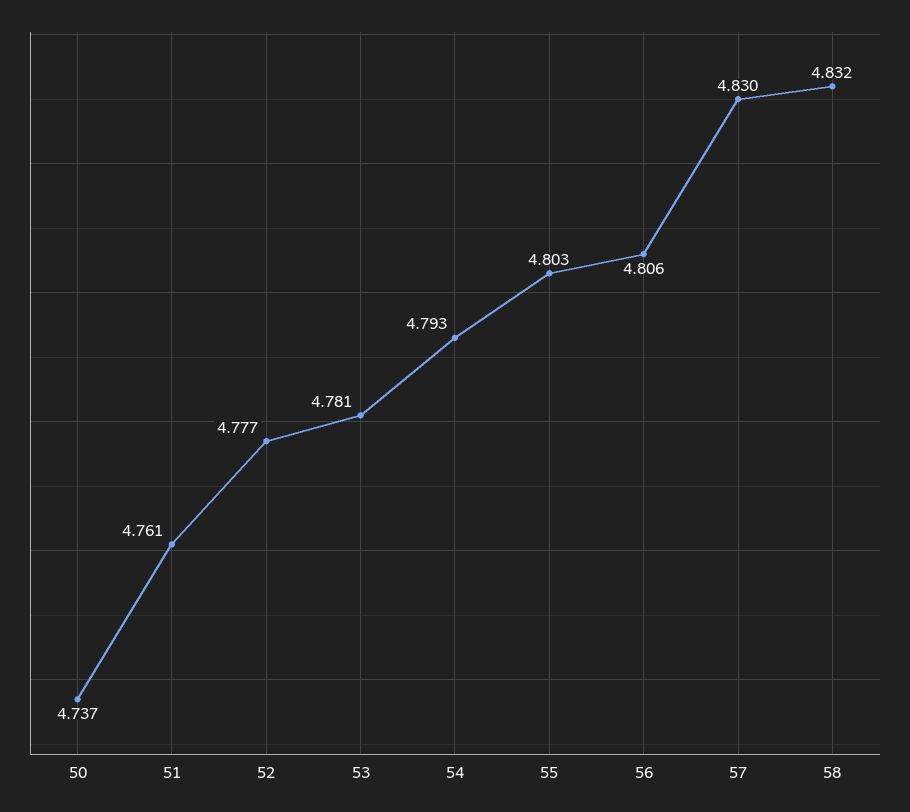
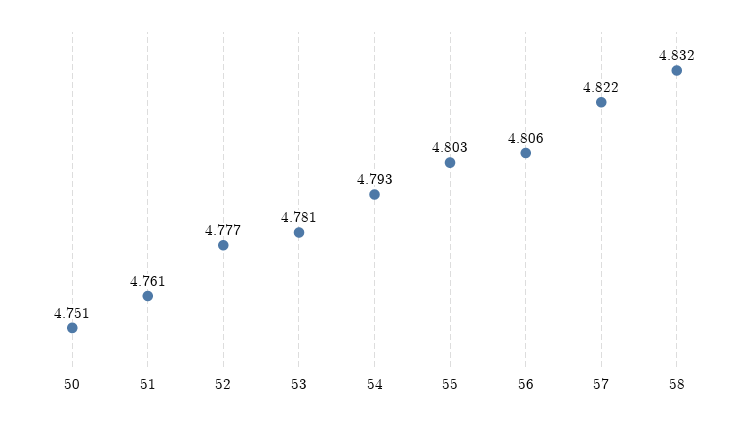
  {
-   "50": 4.737,
+   "50": 4.751,
    "51": 4.761,
    "52": 4.777,
    "53": 4.781,
    "54": 4.793,
    "55": 4.803,
    "56": 4.806,
-   "57": 4.83,
+   "57": 4.822,
    "58": 4.832
  }

